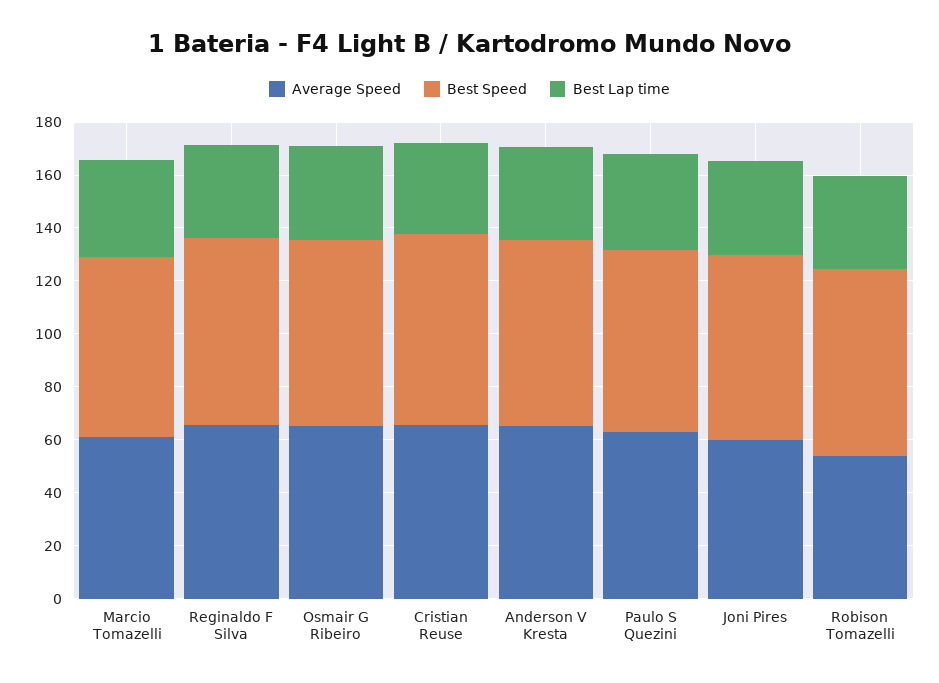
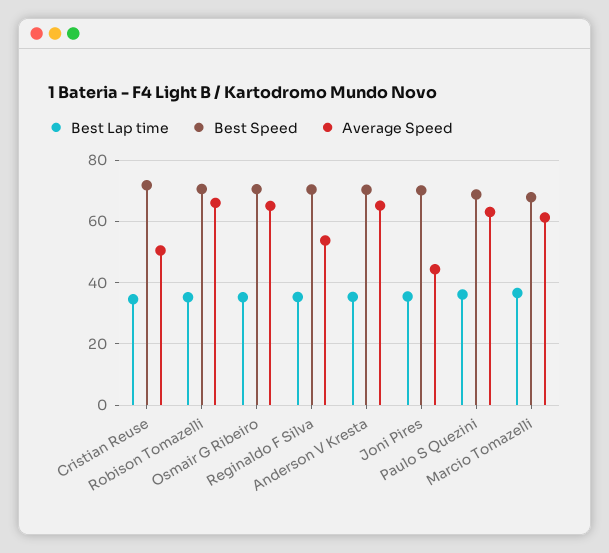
  {
    "Average Speed": {
      "Marcio Tomazelli": 62,
-     "Reginaldo F Silva": 65,
+     "Reginaldo F Silva": 54,
      "Osmair G Ribeiro": 66,
-     "Cristian Reuse": 65,
+     "Cristian Reuse": 50,
      "Anderson V Kresta": 66,
      "Paulo S Quezini": 64,
-     "Joni Pires": 60,
+     "Joni Pires": 44,
-     "Robison Tomazelli": 55
+     "Robison Tomazelli": 66
    },
    "Best Speed": {
      "Marcio Tomazelli": 68,
      "Reginaldo F Silva": 70,
      "Osmair G Ribeiro": 70,
      "Cristian Reuse": 72,
      "Anderson V Kresta": 70,
      "Paulo S Quezini": 68,
      "Joni Pires": 70,
      "Robison Tomazelli": 70
    },
    "Best Lap time": {
      "Marcio Tomazelli": 36,
      "Reginaldo F Silva": 36,
      "Osmair G Ribeiro": 36,
      "Cristian Reuse": 34,
      "Anderson V Kresta": 36,
      "Paulo S Quezini": 36,
      "Joni Pires": 36,
      "Robison Tomazelli": 36
    }
  }

